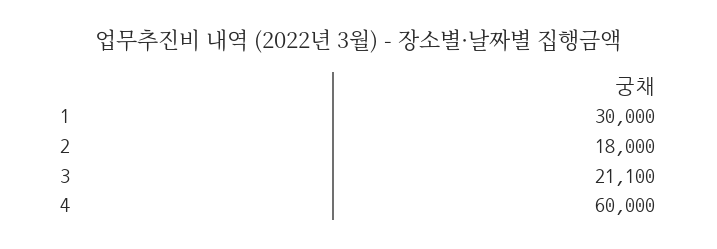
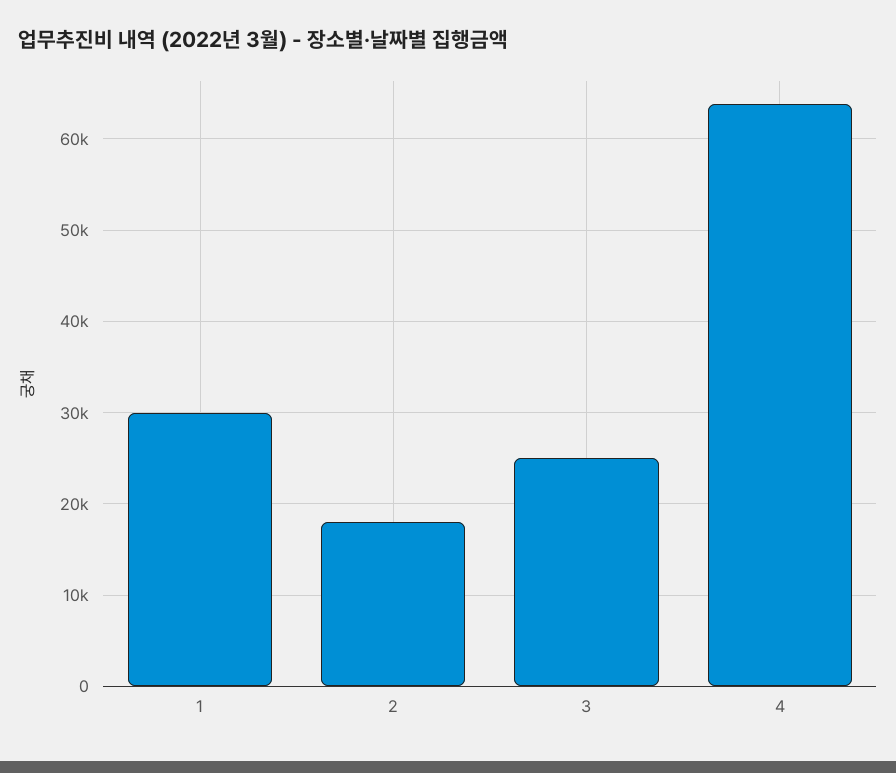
  {
    "1": 30000,
    "2": 18000,
-   "3": 21100,
+   "3": 25000,
-   "4": 60000
+   "4": 64000
  }

